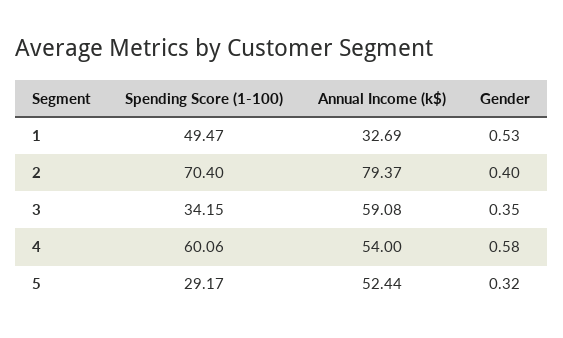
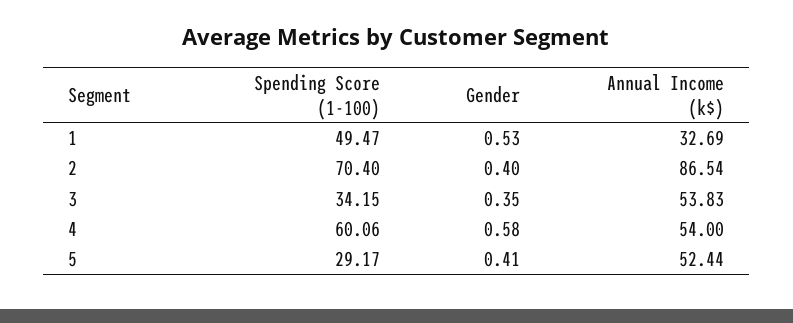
  {
    "Spending Score (1-100)": {
      "1": 49.47,
      "2": 70.4,
      "3": 34.15,
      "4": 60.06,
      "5": 29.17
    },
    "Annual Income (k$)": {
      "1": 32.69,
-     "2": 79.37,
+     "2": 86.54,
-     "3": 59.08,
+     "3": 53.83,
      "4": 54,
      "5": 52.44
    },
    "Gender": {
      "1": 0.53,
      "2": 0.4,
      "3": 0.35,
      "4": 0.58,
-     "5": 0.32
+     "5": 0.41
    }
  }

